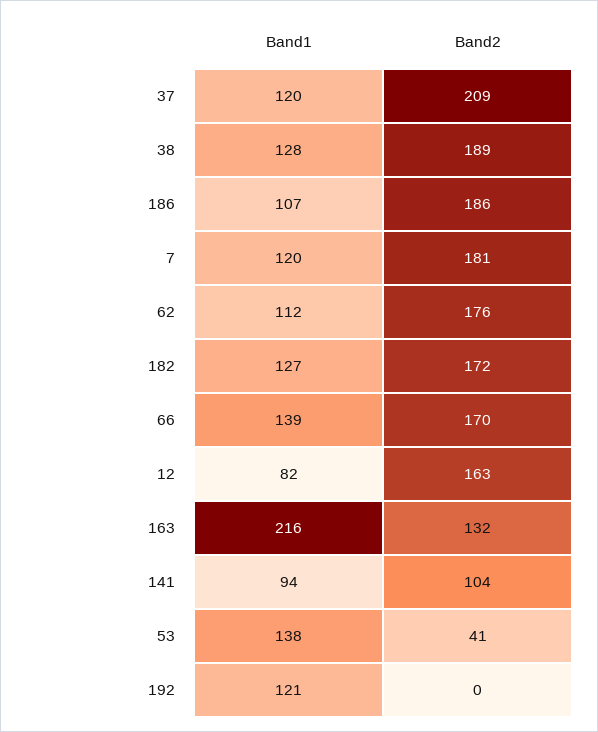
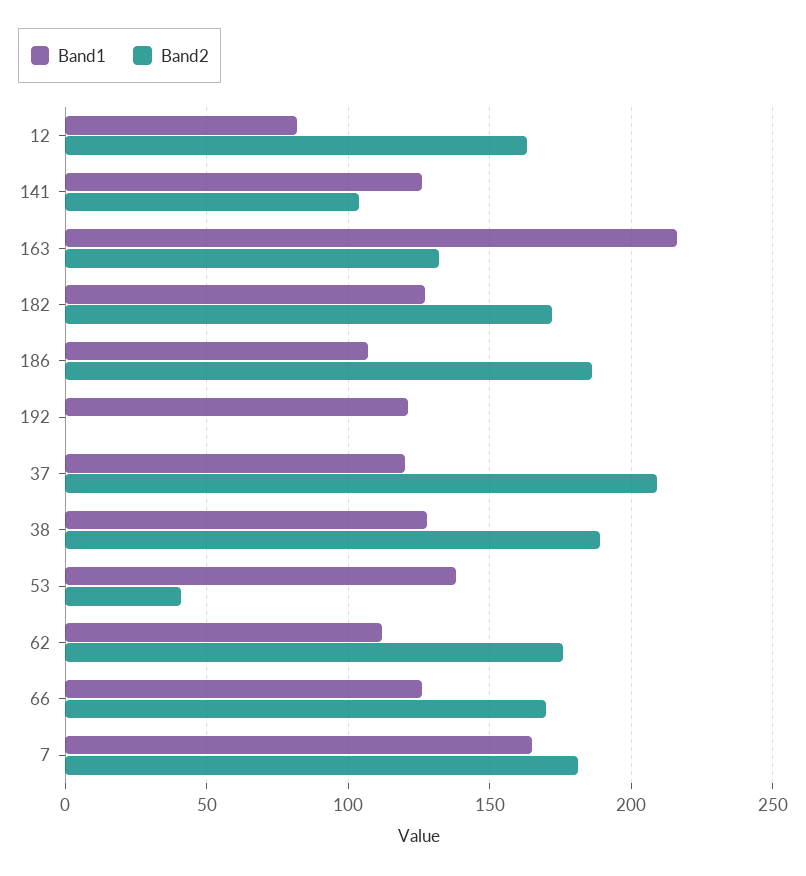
  {
    "Band1": {
      "37": 120,
      "38": 128,
      "186": 107,
-     "7": 120,
+     "7": 165,
      "62": 112,
      "182": 127,
-     "66": 139,
+     "66": 125,
      "12": 82,
      "163": 216,
-     "141": 94,
+     "141": 125,
      "53": 138,
      "192": 121
    },
    "Band2": {
      "37": 209,
      "38": 189,
      "186": 186,
      "7": 181,
      "62": 176,
      "182": 172,
      "66": 170,
      "12": 163,
      "163": 132,
      "141": 104,
      "53": 41,
      "192": 0
    }
  }

